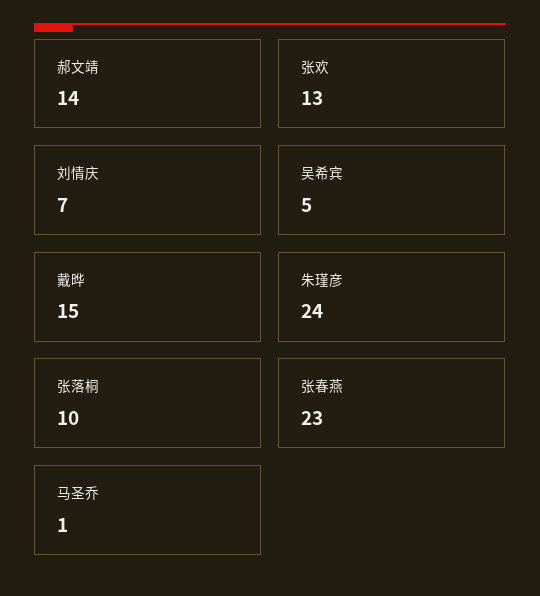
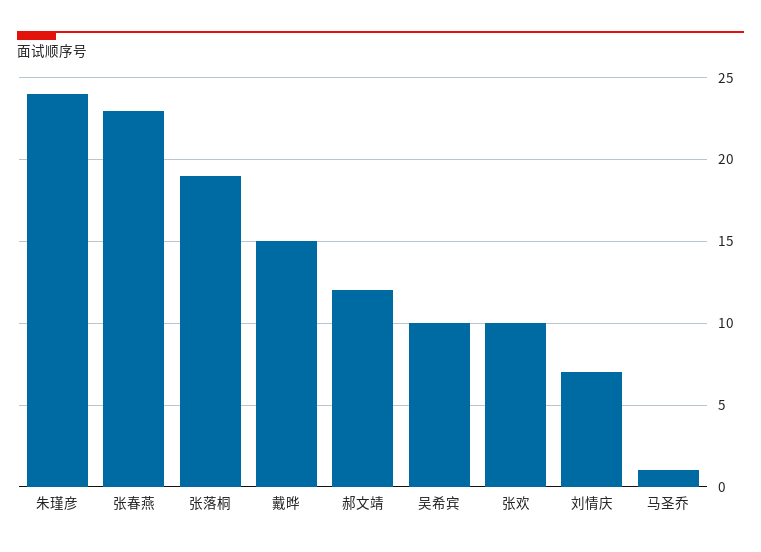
  {
-   "郝文靖": 14,
+   "郝文靖": 12,
-   "张欢": 13,
+   "张欢": 10,
    "刘情庆": 7,
-   "吴希宾": 5,
+   "吴希宾": 10,
    "戴晔": 15,
    "朱瑾彦": 24,
-   "张落桐": 10,
+   "张落桐": 19,
    "张春燕": 23,
    "马圣乔": 1
  }

